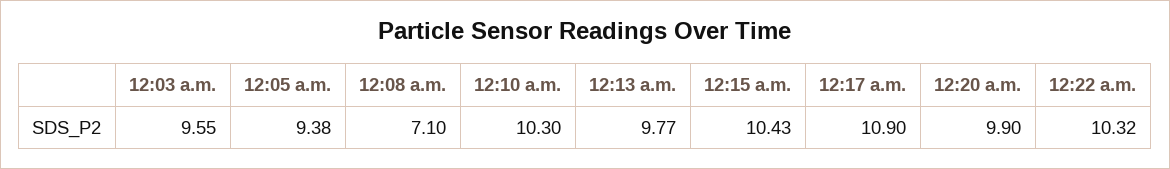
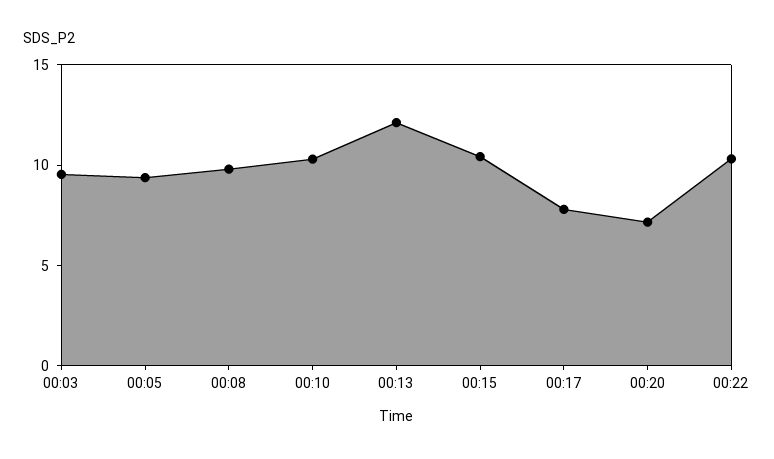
  {
    "12:03 a.m.": 9.55,
    "12:05 a.m.": 9.38,
-   "12:08 a.m.": 7.1,
+   "12:08 a.m.": 10,
    "12:10 a.m.": 10.3,
-   "12:13 a.m.": 9.77,
+   "12:13 a.m.": 12,
    "12:15 a.m.": 10.43,
-   "12:17 a.m.": 10.9,
+   "12:17 a.m.": 8,
-   "12:20 a.m.": 9.9,
+   "12:20 a.m.": 7,
    "12:22 a.m.": 10.32
  }

